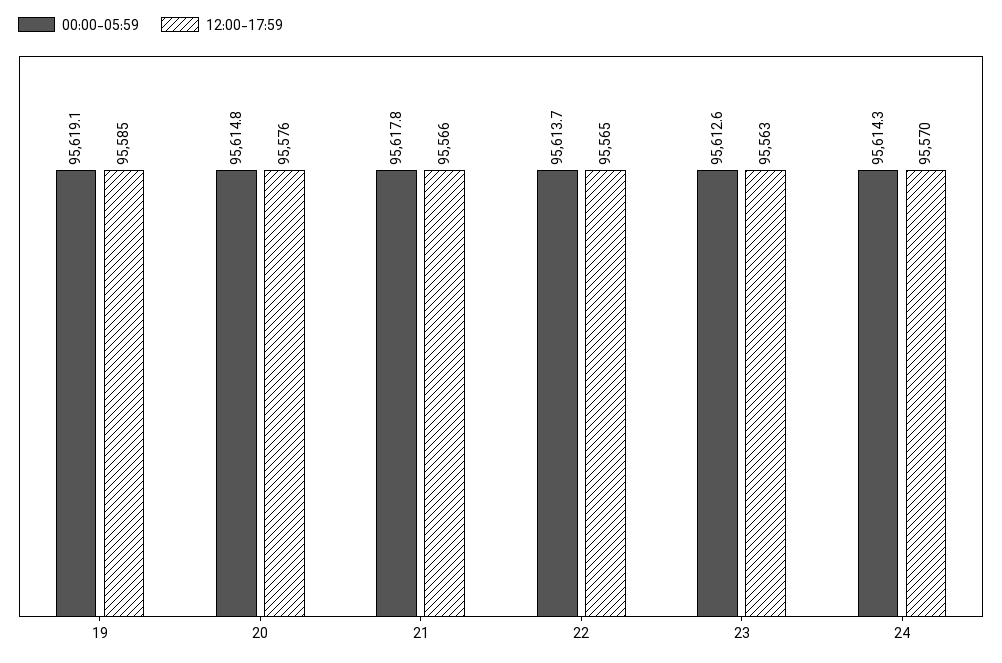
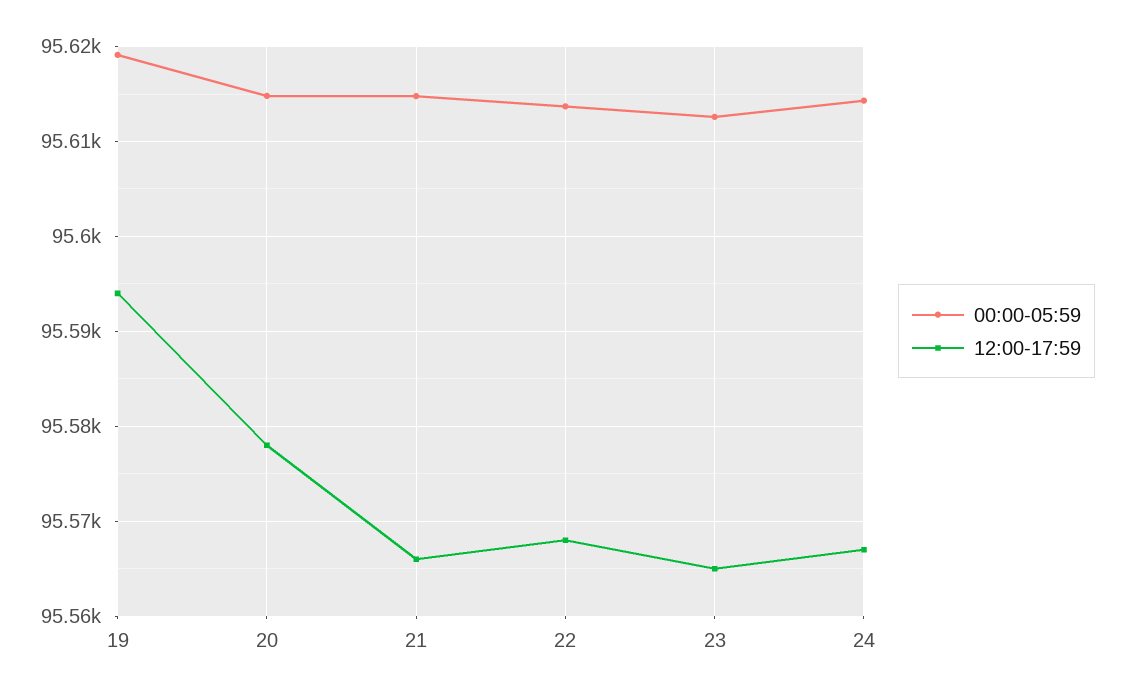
  {
    "00:00-05:59": {
      "19": 95619.1,
      "20": 95614.8,
-     "21": 95617.8,
+     "21": 95615,
      "22": 95613.7,
      "23": 95612.6,
      "24": 95614.3
    },
    "12:00-17:59": {
-     "19": 95585,
+     "19": 95594,
-     "20": 95576,
+     "20": 95578,
      "21": 95566,
-     "22": 95565,
+     "22": 95568,
-     "23": 95563,
+     "23": 95565,
-     "24": 95570
+     "24": 95567
    }
  }

